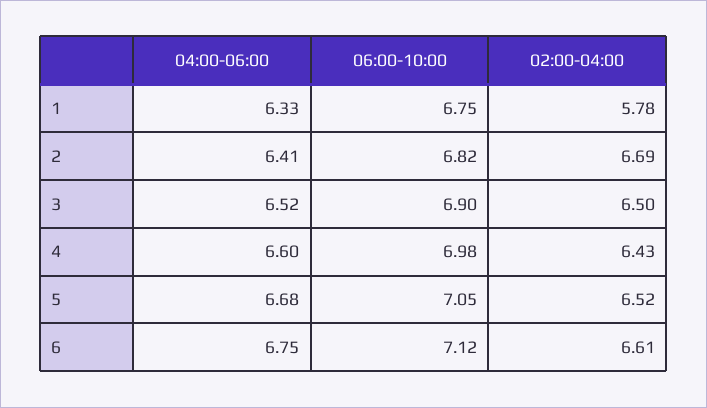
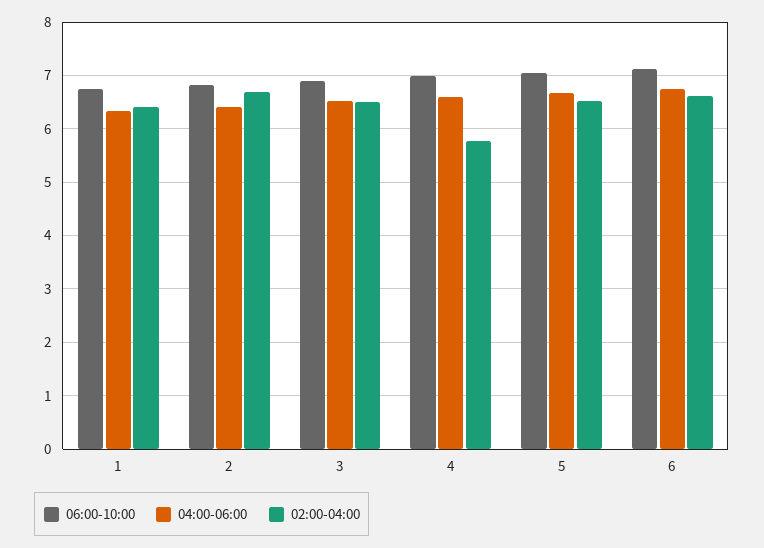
  {
    "04:00-06:00": {
      "1": 6.33,
      "2": 6.41,
      "3": 6.52,
      "4": 6.6,
      "5": 6.68,
      "6": 6.75
    },
    "06:00-10:00": {
      "1": 6.75,
      "2": 6.82,
      "3": 6.9,
      "4": 6.98,
      "5": 7.05,
      "6": 7.12
    },
    "02:00-04:00": {
-     "1": 5.78,
+     "1": 6.4,
      "2": 6.69,
      "3": 6.5,
-     "4": 6.43,
+     "4": 5.8,
      "5": 6.52,
      "6": 6.61
    }
  }

